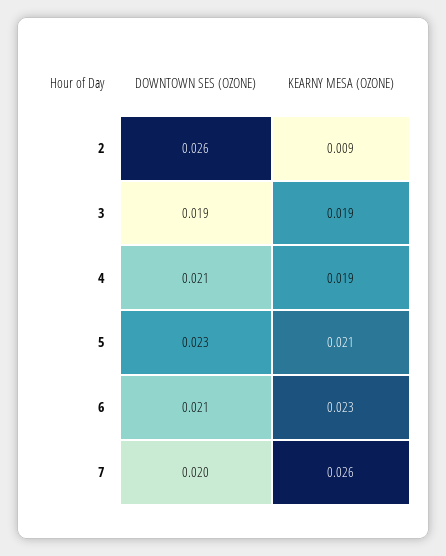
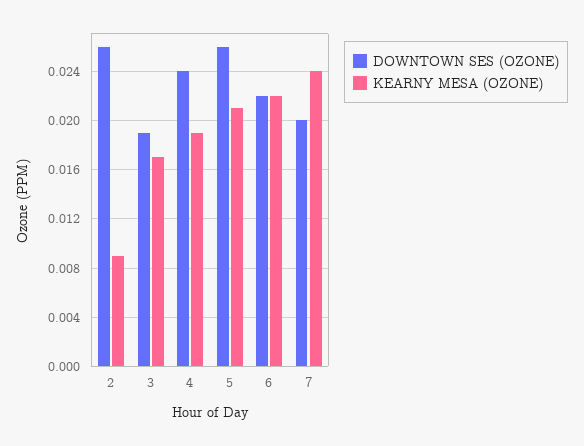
  {
    "DOWNTOWN SES (OZONE)": {
      "2": 0.026,
      "3": 0.019,
-     "4": 0.021,
+     "4": 0.024,
-     "5": 0.023,
+     "5": 0.026,
-     "6": 0.021,
+     "6": 0.022,
      "7": 0.02
    },
    "KEARNY MESA (OZONE)": {
      "2": 0.009,
-     "3": 0.019,
+     "3": 0.017,
      "4": 0.019,
      "5": 0.021,
-     "6": 0.023,
+     "6": 0.022,
-     "7": 0.026
+     "7": 0.024
    }
  }

